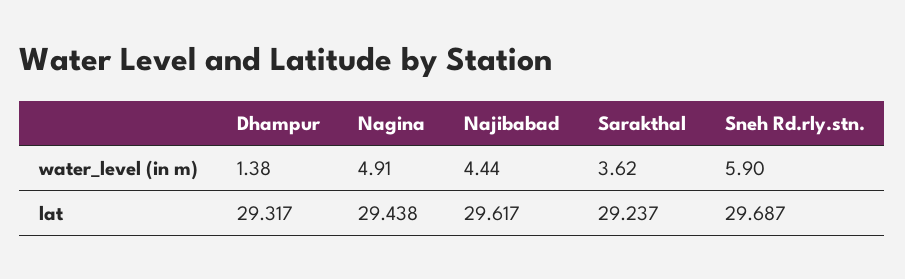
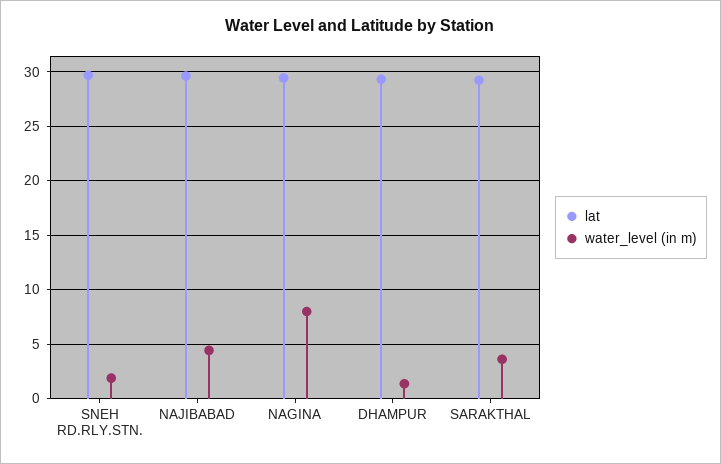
  {
    "water_level (in m)": {
      "Dhampur": 1.38,
-     "Nagina": 4.91,
+     "Nagina": 8,
      "Najibabad": 4.44,
      "Sarakthal": 3.62,
-     "Sneh Rd.rly.stn.": 5.9
+     "Sneh Rd.rly.stn.": 2
    },
    "lat": {
      "Dhampur": 29.317,
      "Nagina": 29.438,
      "Najibabad": 29.617,
      "Sarakthal": 29.237,
      "Sneh Rd.rly.stn.": 29.687
    }
  }

